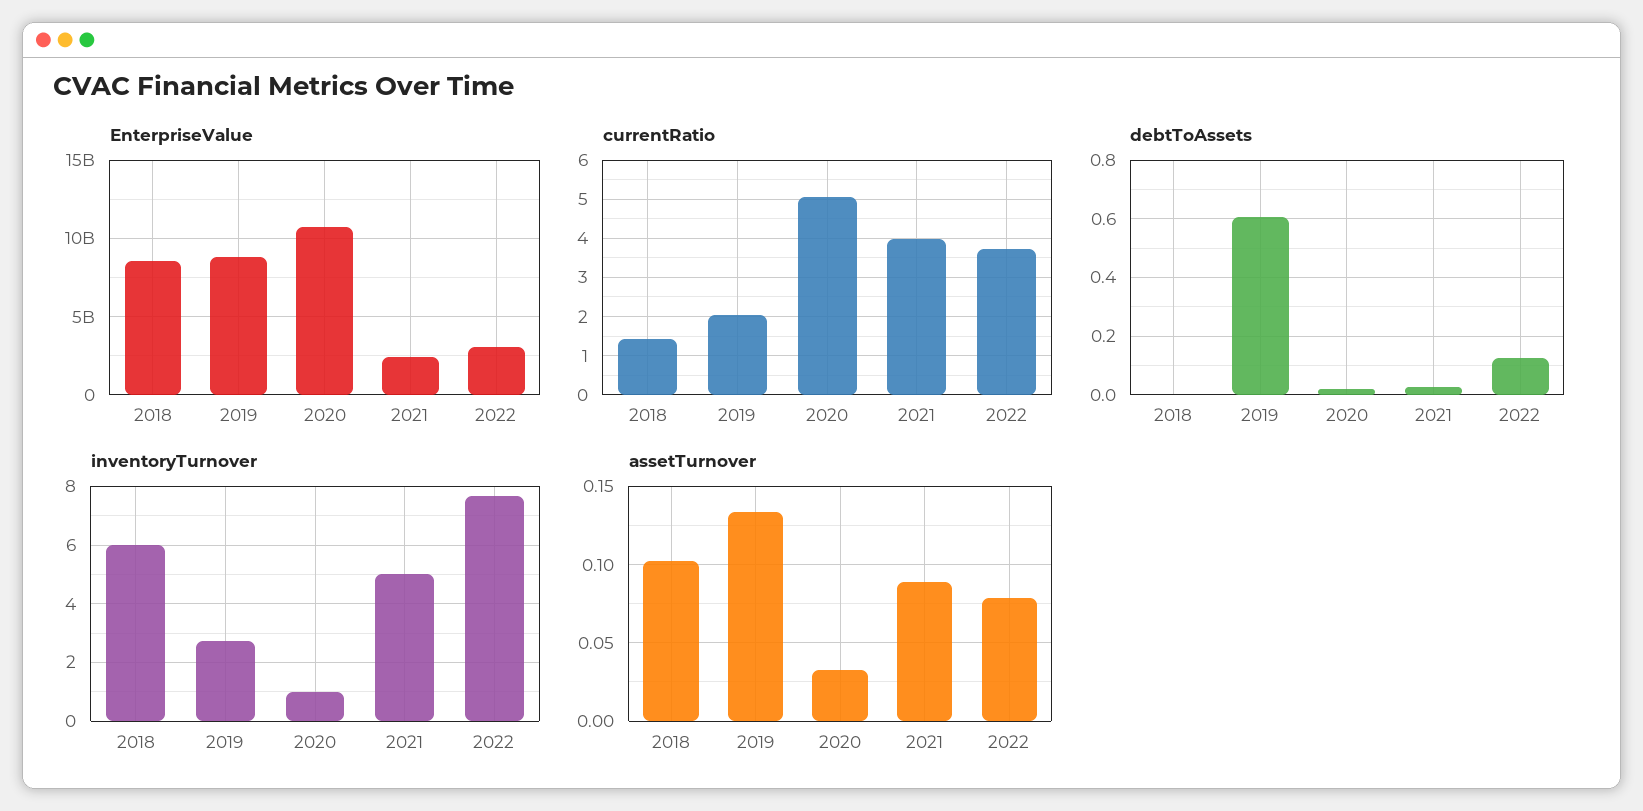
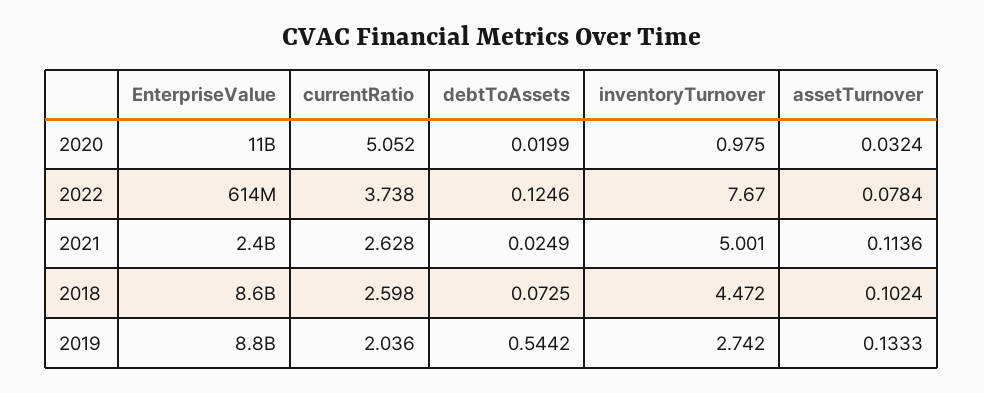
  {
    "EnterpriseValue": {
      "2018": 8600000000,
      "2019": 8800000000,
      "2020": 11000000000,
      "2021": 2400000000,
-     "2022": 3000000000
+     "2022": 614000000
    },
    "currentRatio": {
-     "2018": 1.4,
+     "2018": 2.598,
      "2019": 2.036,
      "2020": 5.052,
-     "2021": 4,
+     "2021": 2.628,
      "2022": 3.738
    },
    "debtToAssets": {
-     "2018": 0,
+     "2018": 0.0725,
-     "2019": 0.6,
+     "2019": 0.5442,
      "2020": 0.0199,
      "2021": 0.0249,
      "2022": 0.1246
    },
    "inventoryTurnover": {
-     "2018": 6,
+     "2018": 4.472,
      "2019": 2.742,
      "2020": 0.975,
      "2021": 5.001,
      "2022": 7.67
    },
    "assetTurnover": {
      "2018": 0.1024,
      "2019": 0.1333,
      "2020": 0.0324,
-     "2021": 0.09,
+     "2021": 0.1136,
      "2022": 0.0784
    }
  }

